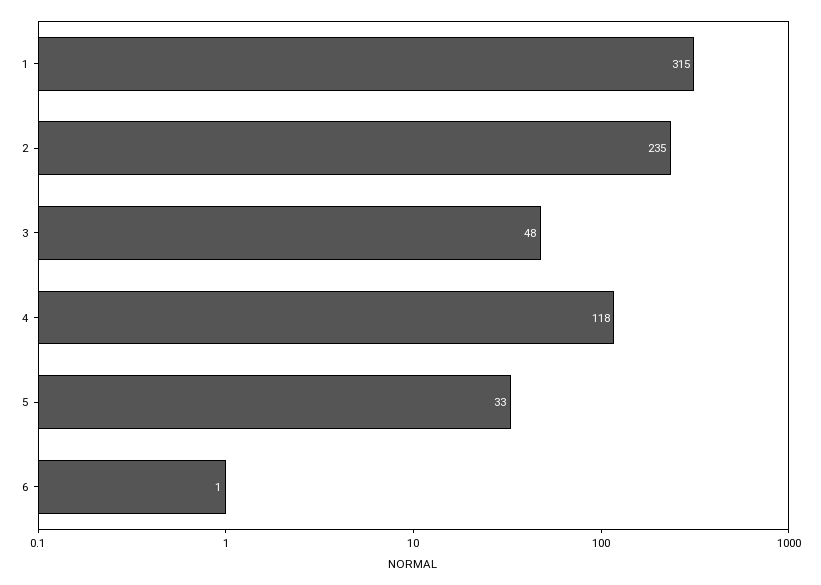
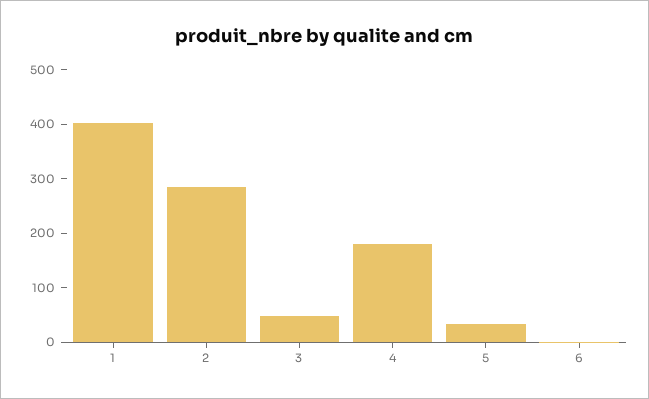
  {
-   "1": 315,
+   "1": 400,
-   "2": 235,
+   "2": 280,
    "3": 48,
-   "4": 118,
+   "4": 180,
    "5": 33,
    "6": 1
  }

